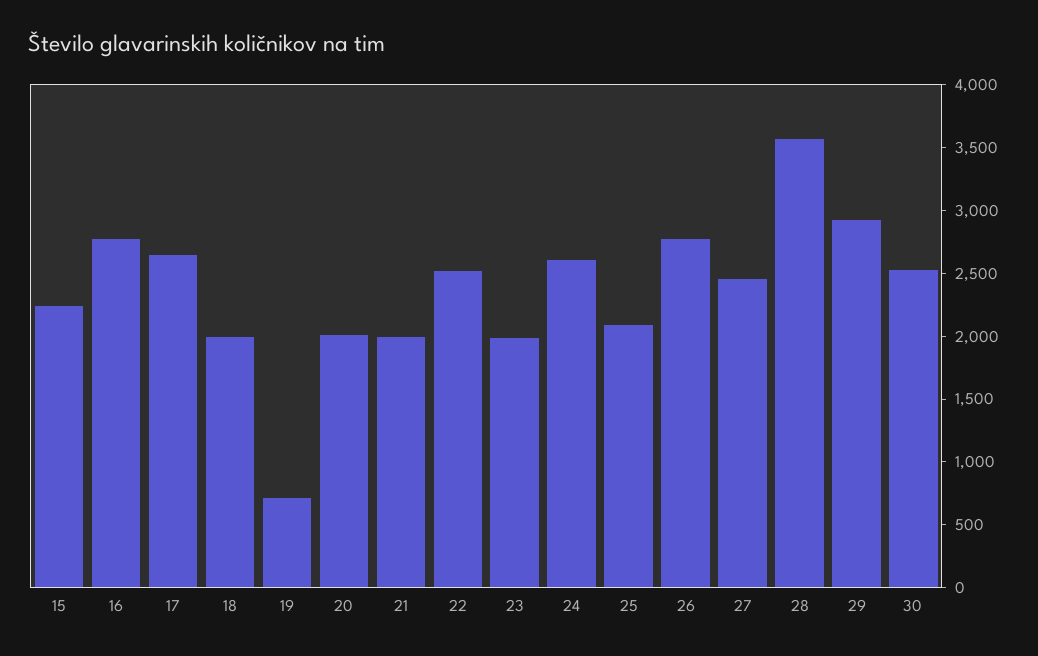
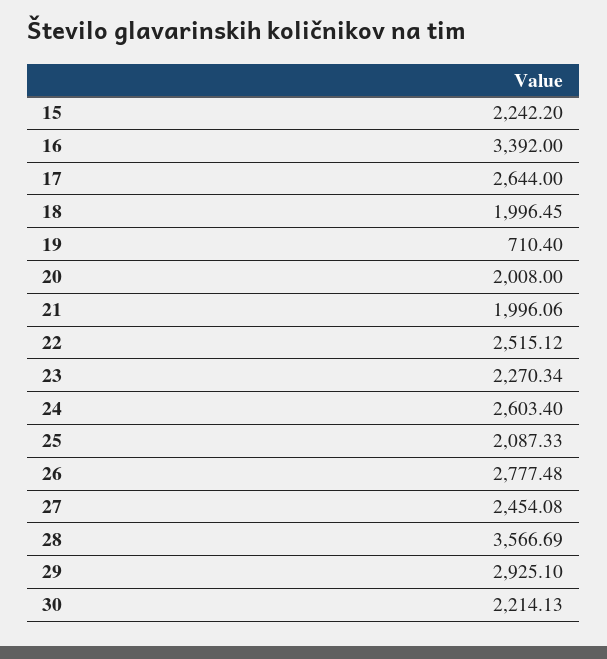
  {
    "15": 2242.2,
-   "16": 2800,
+   "16": 3392,
    "17": 2644,
    "18": 1996.45,
    "19": 710.4,
    "20": 2008,
    "21": 1996.06,
    "22": 2515.12,
-   "23": 2000,
+   "23": 2270.34,
    "24": 2603.4,
    "25": 2087.33,
    "26": 2777.48,
    "27": 2454.08,
    "28": 3566.69,
    "29": 2925.1,
-   "30": 2500
+   "30": 2214.13
  }

